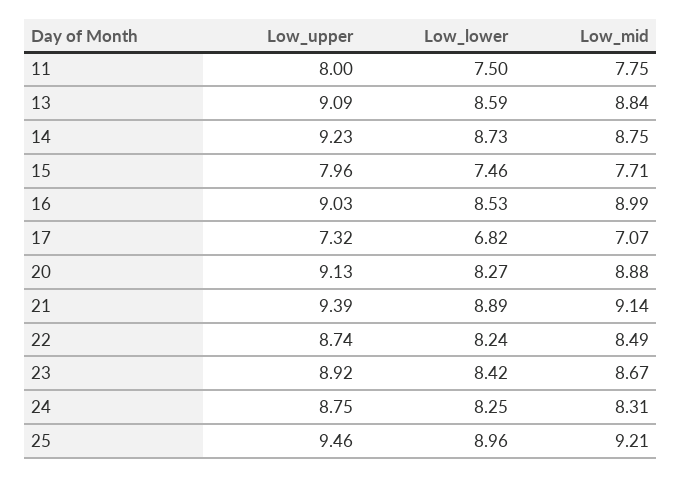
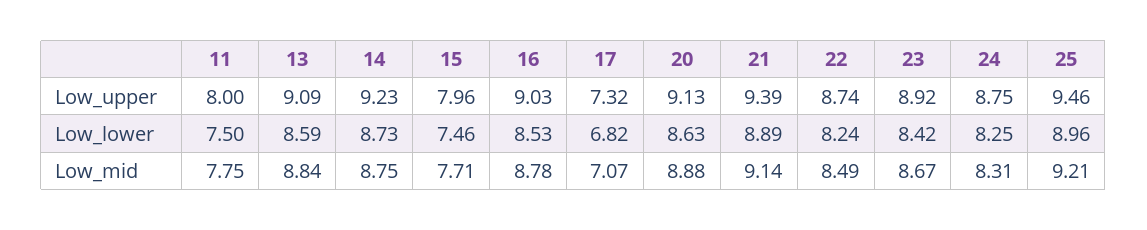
  {
    "Low_upper": {
      "11": 8,
      "13": 9.09,
      "14": 9.23,
      "15": 7.96,
      "16": 9.03,
      "17": 7.32,
      "20": 9.13,
      "21": 9.39,
      "22": 8.74,
      "23": 8.92,
      "24": 8.75,
      "25": 9.46
    },
    "Low_lower": {
      "11": 7.5,
      "13": 8.59,
      "14": 8.73,
      "15": 7.46,
      "16": 8.53,
      "17": 6.82,
-     "20": 8.27,
+     "20": 8.63,
      "21": 8.89,
      "22": 8.24,
      "23": 8.42,
      "24": 8.25,
      "25": 8.96
    },
    "Low_mid": {
      "11": 7.75,
      "13": 8.84,
      "14": 8.75,
      "15": 7.71,
-     "16": 8.99,
+     "16": 8.78,
      "17": 7.07,
      "20": 8.88,
      "21": 9.14,
      "22": 8.49,
      "23": 8.67,
      "24": 8.31,
      "25": 9.21
    }
  }

